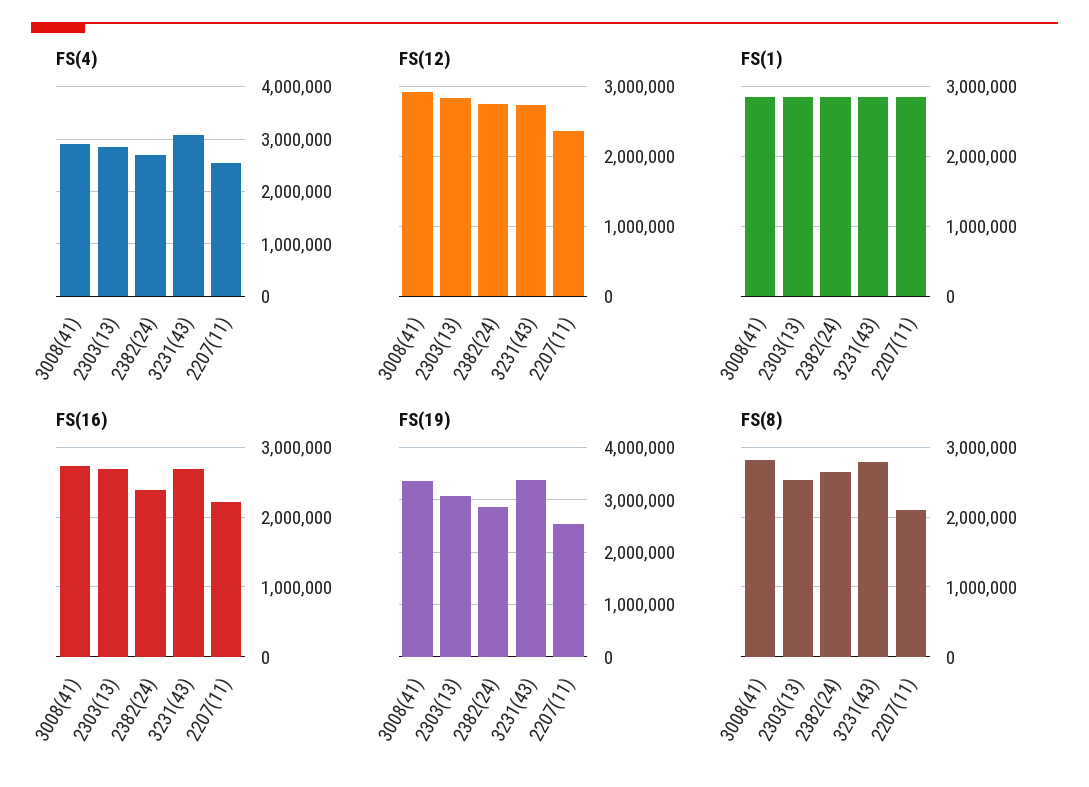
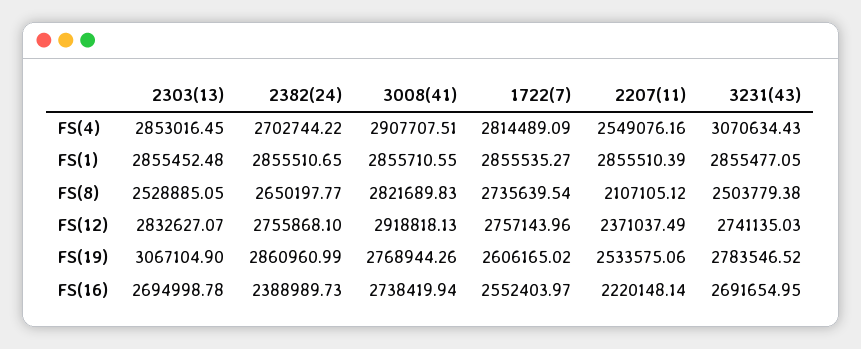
  {
    "FS(4)": {
      "3008(41)": 2907707.51,
      "2303(13)": 2853016.45,
      "2382(24)": 2702744.22,
      "3231(43)": 3070634.43,
-     "2207(11)": 2549076.16
+     "2207(11)": 2549076.16,
+     "1722(7)": 2814489.09
    },
    "FS(12)": {
      "3008(41)": 2918818.13,
      "2303(13)": 2832627.07,
      "2382(24)": 2755868.1,
      "3231(43)": 2741135.03,
-     "2207(11)": 2371037.49
+     "2207(11)": 2371037.49,
+     "1722(7)": 2757143.96
    },
    "FS(1)": {
      "3008(41)": 2855710.55,
      "2303(13)": 2855452.48,
      "2382(24)": 2855510.65,
      "3231(43)": 2855477.05,
-     "2207(11)": 2855510.39
+     "2207(11)": 2855510.39,
+     "1722(7)": 2855535.27
    },
    "FS(16)": {
      "3008(41)": 2738419.94,
      "2303(13)": 2694998.78,
      "2382(24)": 2388989.73,
      "3231(43)": 2691654.95,
-     "2207(11)": 2220148.14
+     "2207(11)": 2220148.14,
+     "1722(7)": 2552403.97
    },
    "FS(19)": {
-     "3008(41)": 3400000,
+     "3008(41)": 2768944.26,
      "2303(13)": 3067104.9,
      "2382(24)": 2860960.99,
-     "3231(43)": 3400000,
+     "3231(43)": 2783546.52,
-     "2207(11)": 2533575.06
+     "2207(11)": 2533575.06,
+     "1722(7)": 2606165.02
    },
    "FS(8)": {
      "3008(41)": 2821689.83,
      "2303(13)": 2528885.05,
      "2382(24)": 2650197.77,
-     "3231(43)": 2800000,
+     "3231(43)": 2503779.38,
-     "2207(11)": 2107105.12
+     "2207(11)": 2107105.12,
+     "1722(7)": 2735639.54
    }
  }

